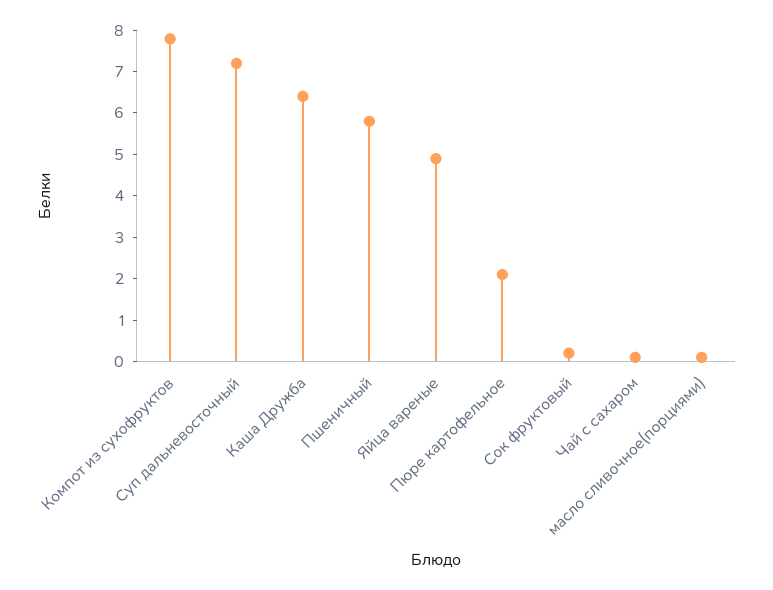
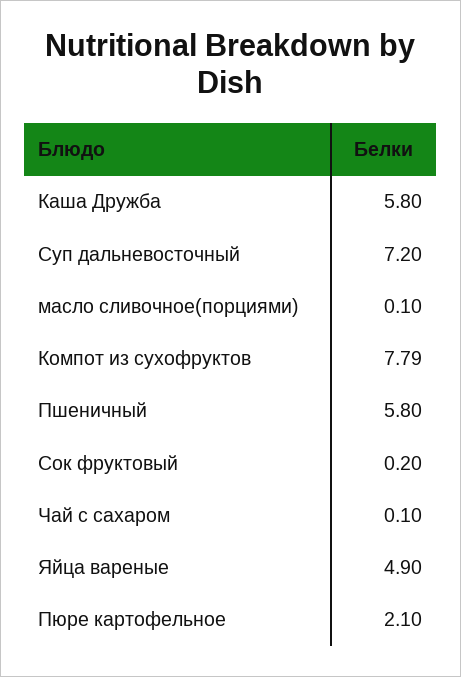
  {
    "Компот из сухофруктов": 7.79,
    "Суп дальневосточный": 7.2,
-   "Каша Дружба": 6.4,
+   "Каша Дружба": 5.8,
    "Пшеничный": 5.8,
    "Яйца вареные": 4.9,
    "Пюре картофельное": 2.1,
    "Сок фруктовый": 0.2,
    "Чай с сахаром": 0.1,
    "масло сливочное(порциями)": 0.1
  }

